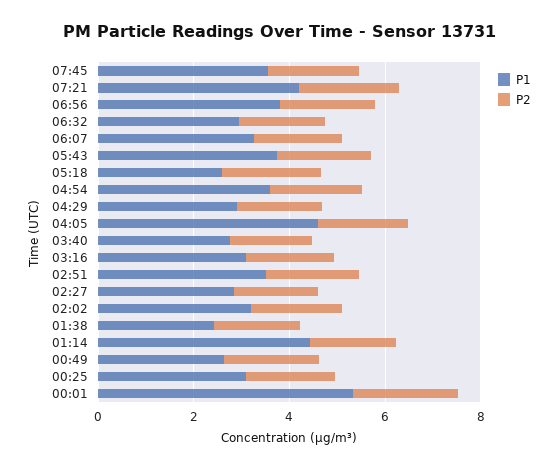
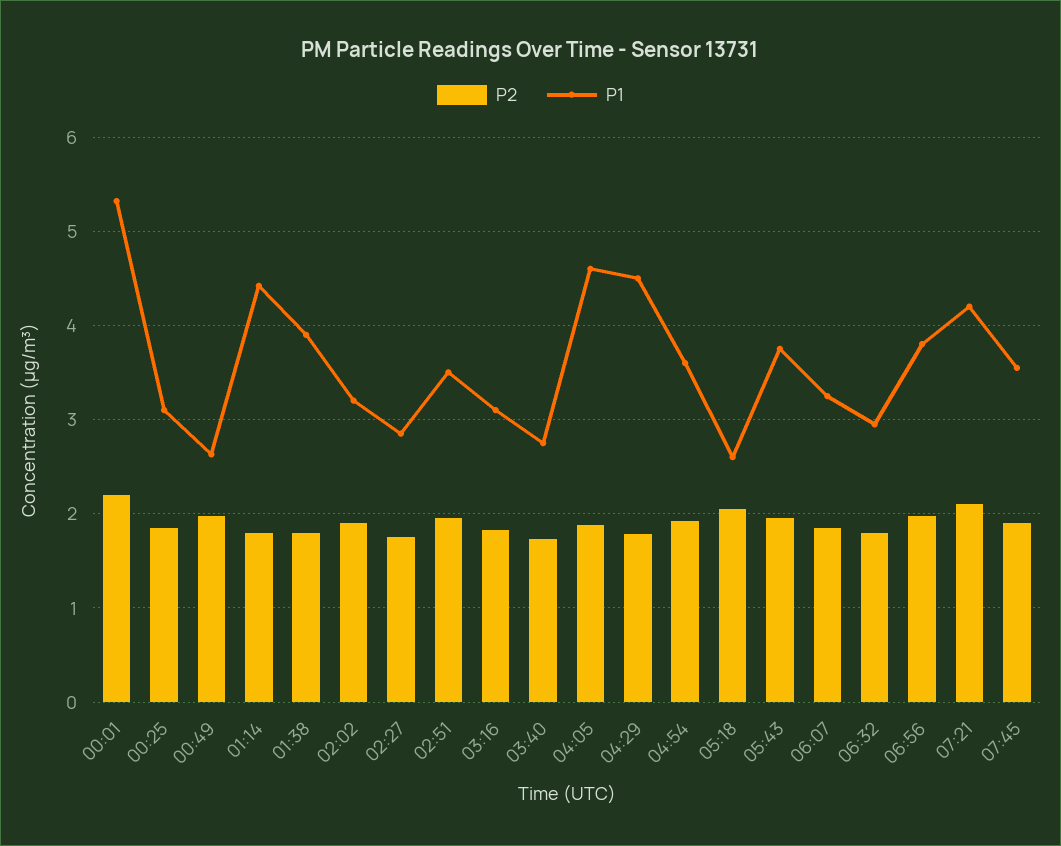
  {
    "P1": {
      "07:45": 3.6,
      "07:21": 4.2,
      "06:56": 3.8,
      "06:32": 3,
      "06:07": 3.3,
      "05:43": 3.8,
      "05:18": 2.6,
      "04:54": 3.6,
-     "04:29": 3,
+     "04:29": 4.5,
      "04:05": 4.6,
      "03:40": 2.8,
      "03:16": 3.1,
      "02:51": 3.5,
      "02:27": 2.9,
      "02:02": 3.2,
-     "01:38": 2.5,
+     "01:38": 3.9,
      "01:14": 4.4,
      "00:49": 2.6,
      "00:25": 3.1,
      "00:01": 5.3
    },
    "P2": {
      "07:45": 1.9,
      "07:21": 2.1,
      "06:56": 2,
      "06:32": 1.8,
      "06:07": 1.9,
      "05:43": 2,
      "05:18": 2.1,
      "04:54": 1.9,
      "04:29": 1.8,
      "04:05": 1.9,
      "03:40": 1.7,
      "03:16": 1.8,
      "02:51": 2,
      "02:27": 1.8,
      "02:02": 1.9,
      "01:38": 1.8,
      "01:14": 1.8,
      "00:49": 2,
      "00:25": 1.9,
      "00:01": 2.2
    }
  }

